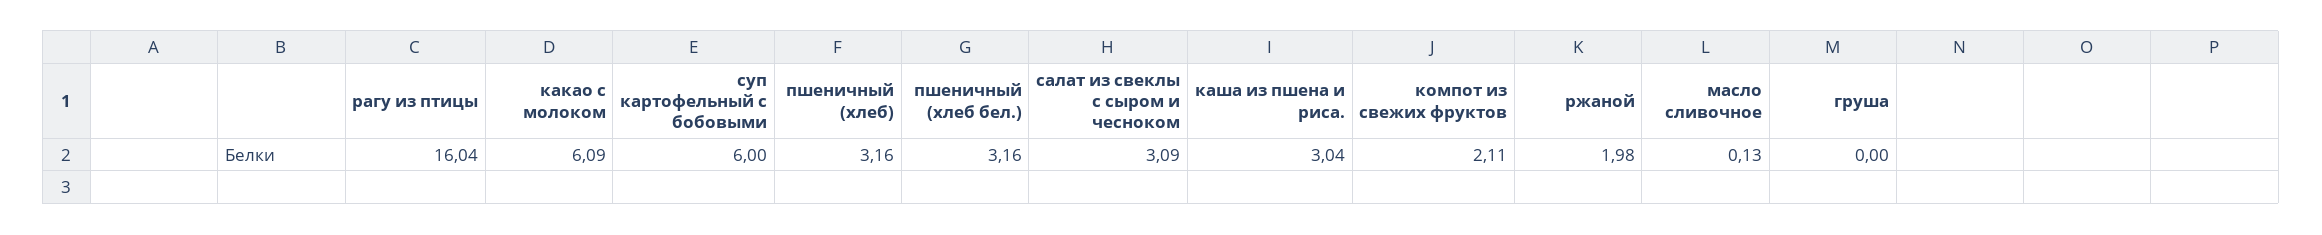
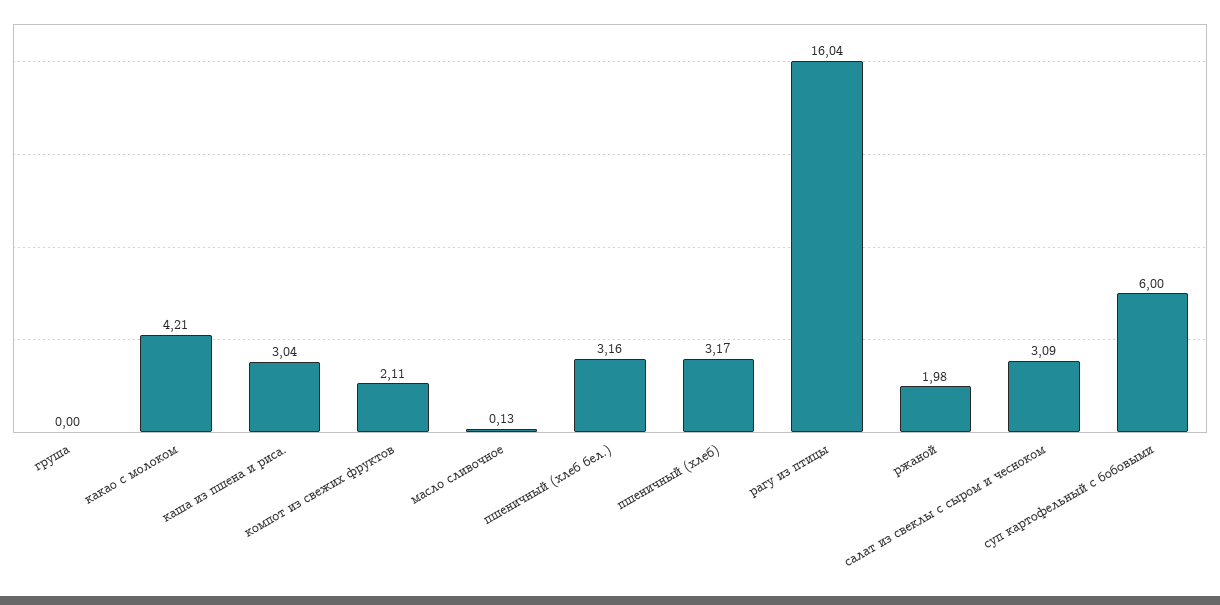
  {
    "рагу из птицы": 16.04,
-   "какао с молоком": 6.09,
+   "какао с молоком": 4.21,
    "суп картофельный с бобовыми": 6,
-   "пшеничный (хлеб)": 3.16,
+   "пшеничный (хлеб)": 3.17,
    "пшеничный (хлеб бел.)": 3.16,
    "салат из свеклы с сыром и чесноком": 3.09,
    "каша из пшена и риса.": 3.04,
    "компот из свежих фруктов": 2.11,
    "ржаной": 1.98,
    "масло сливочное": 0.13,
    "груша": 0
  }

